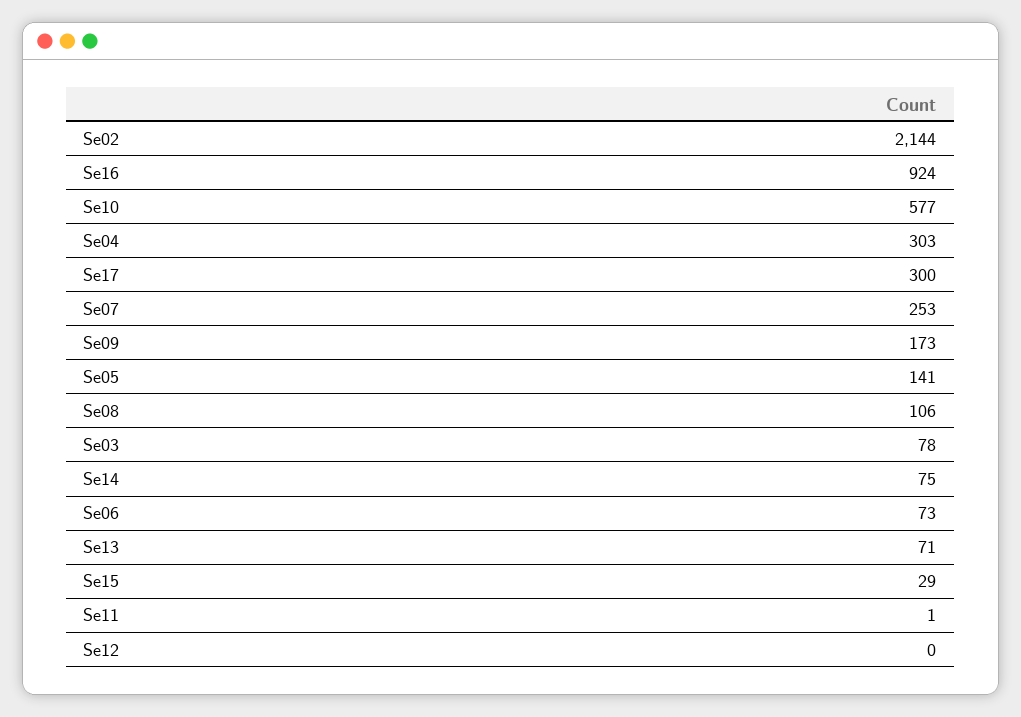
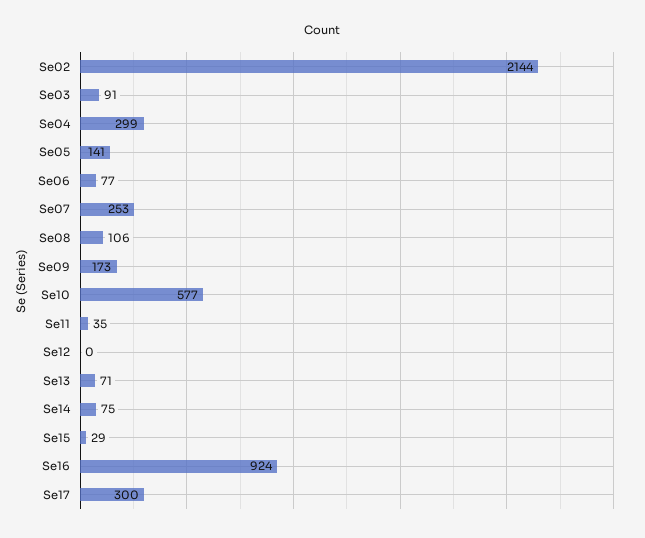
  {
    "Se02": 2144,
    "Se16": 924,
    "Se10": 577,
-   "Se04": 303,
+   "Se04": 299,
    "Se17": 300,
    "Se07": 253,
    "Se09": 173,
    "Se05": 141,
    "Se08": 106,
-   "Se03": 78,
+   "Se03": 91,
    "Se14": 75,
-   "Se06": 73,
+   "Se06": 77,
    "Se13": 71,
    "Se15": 29,
-   "Se11": 1,
+   "Se11": 35,
    "Se12": 0
  }

